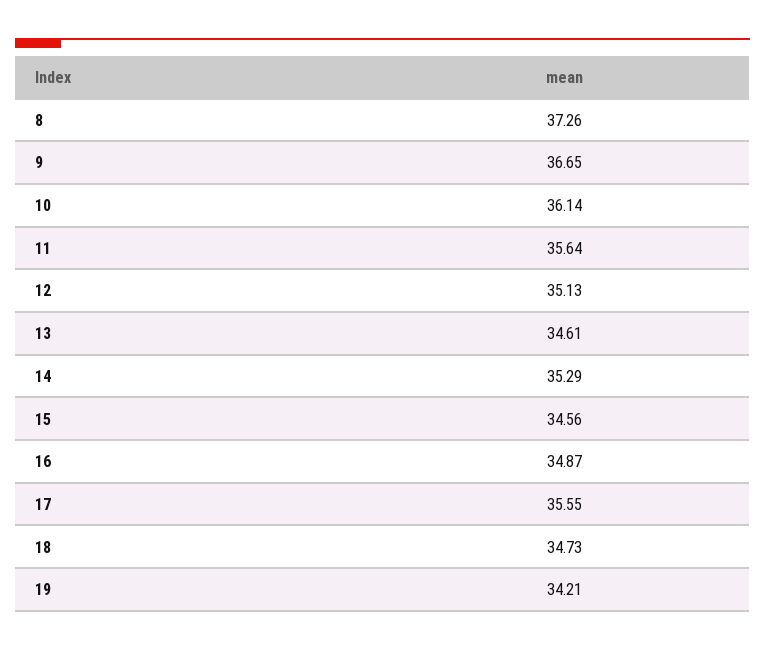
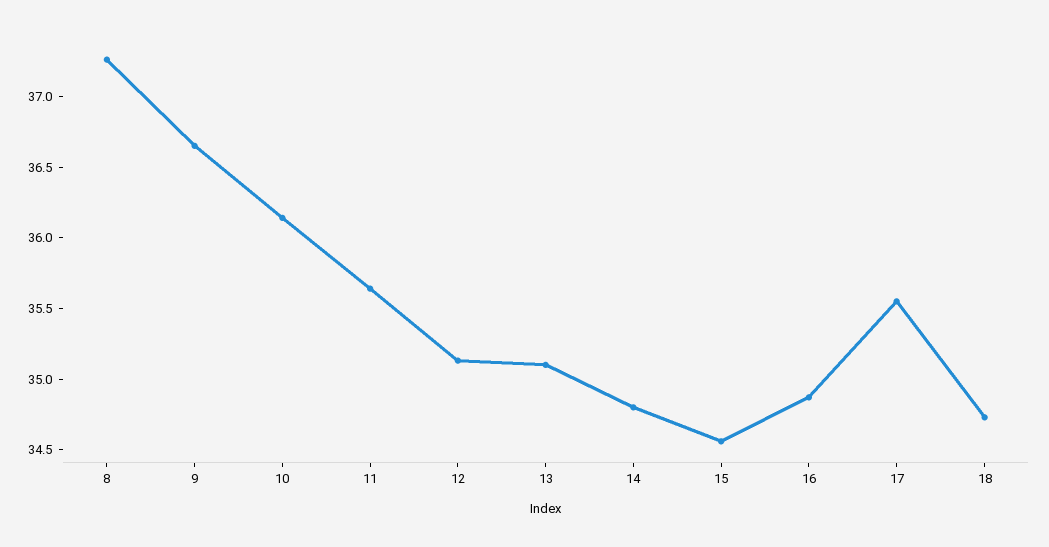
  {
    "8": 37.26,
    "9": 36.65,
    "10": 36.14,
    "11": 35.64,
    "12": 35.13,
-   "13": 34.61,
+   "13": 35.1,
-   "14": 35.29,
+   "14": 34.8,
    "15": 34.56,
    "16": 34.87,
    "17": 35.55,
-   "18": 34.73,
+   "18": 34.73
-   "19": 34.21
  }

